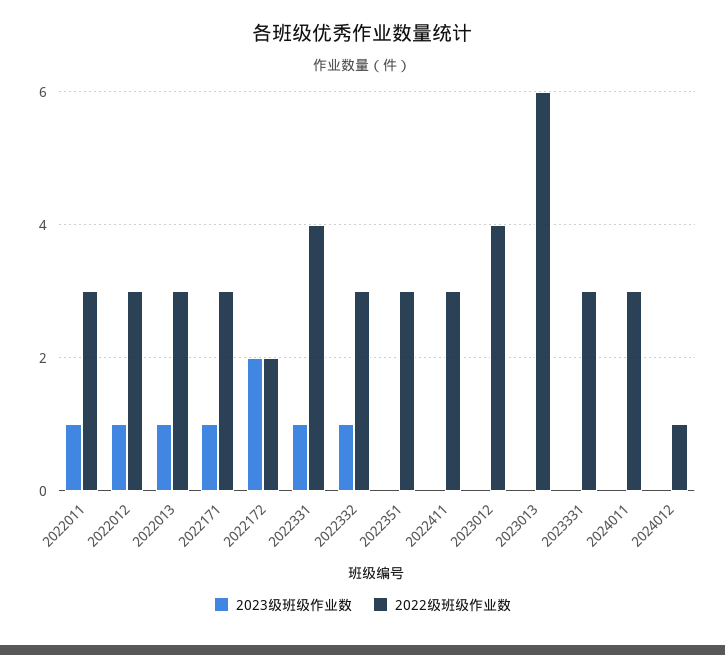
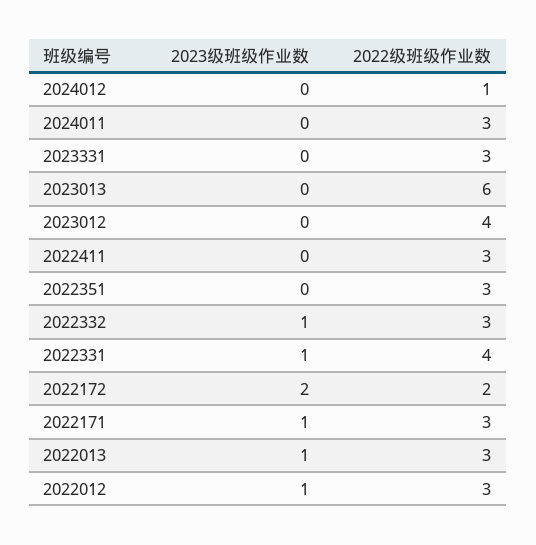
  {
    "2023级班级作业数": {
-     "2022011": 1,
      "2022012": 1,
      "2022013": 1,
      "2022171": 1,
      "2022172": 2,
      "2022331": 1,
      "2022332": 1,
      "2022351": 0,
      "2022411": 0,
      "2023012": 0,
      "2023013": 0,
      "2023331": 0,
      "2024011": 0,
      "2024012": 0
    },
    "2022级班级作业数": {
-     "2022011": 3,
      "2022012": 3,
      "2022013": 3,
      "2022171": 3,
      "2022172": 2,
      "2022331": 4,
      "2022332": 3,
      "2022351": 3,
      "2022411": 3,
      "2023012": 4,
      "2023013": 6,
      "2023331": 3,
      "2024011": 3,
      "2024012": 1
    }
  }

